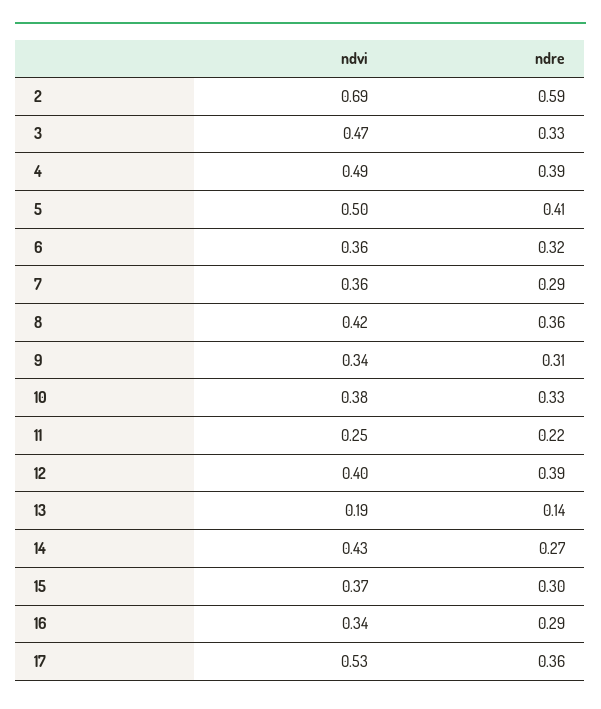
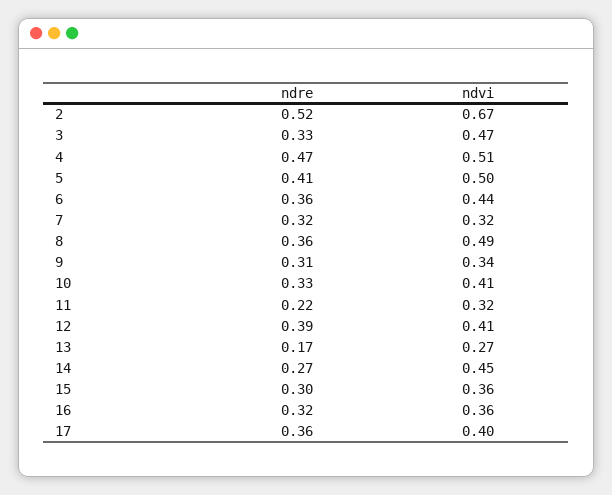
  {
    "ndvi": {
-     "2": 0.69,
+     "2": 0.67,
      "3": 0.47,
-     "4": 0.49,
+     "4": 0.51,
      "5": 0.5,
-     "6": 0.36,
+     "6": 0.44,
-     "7": 0.36,
+     "7": 0.32,
-     "8": 0.42,
+     "8": 0.49,
      "9": 0.34,
-     "10": 0.38,
+     "10": 0.41,
-     "11": 0.25,
+     "11": 0.32,
-     "12": 0.4,
+     "12": 0.41,
-     "13": 0.19,
+     "13": 0.27,
-     "14": 0.43,
+     "14": 0.45,
-     "15": 0.37,
+     "15": 0.36,
-     "16": 0.34,
+     "16": 0.36,
-     "17": 0.53
+     "17": 0.4
    },
    "ndre": {
-     "2": 0.59,
+     "2": 0.52,
      "3": 0.33,
-     "4": 0.39,
+     "4": 0.47,
      "5": 0.41,
-     "6": 0.32,
+     "6": 0.36,
-     "7": 0.29,
+     "7": 0.32,
      "8": 0.36,
      "9": 0.31,
      "10": 0.33,
      "11": 0.22,
      "12": 0.39,
-     "13": 0.14,
+     "13": 0.17,
      "14": 0.27,
      "15": 0.3,
-     "16": 0.29,
+     "16": 0.32,
      "17": 0.36
    }
  }

